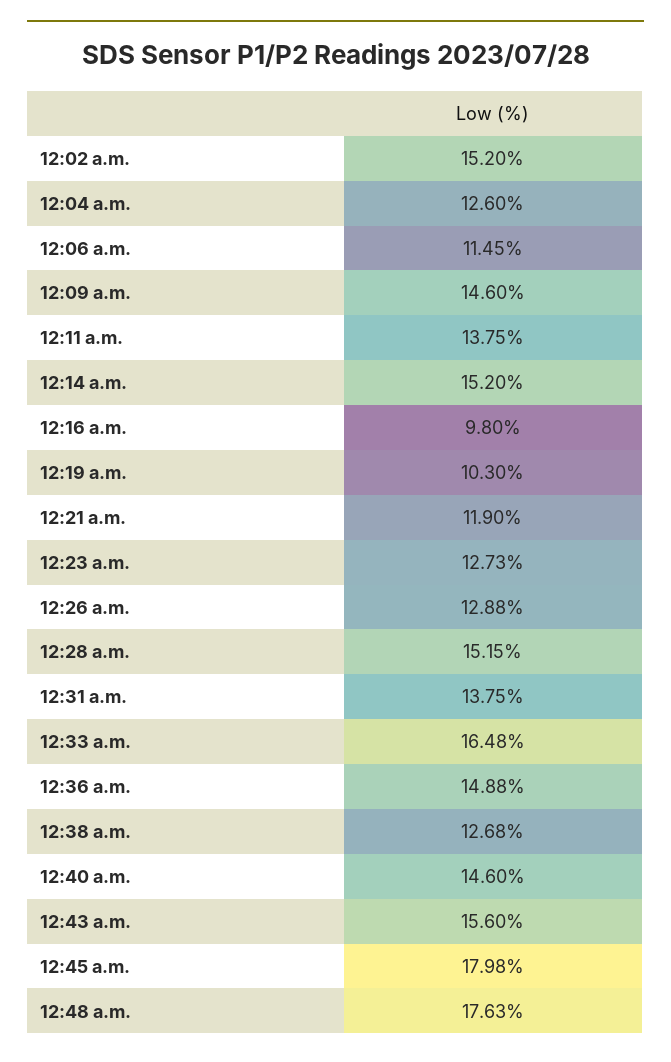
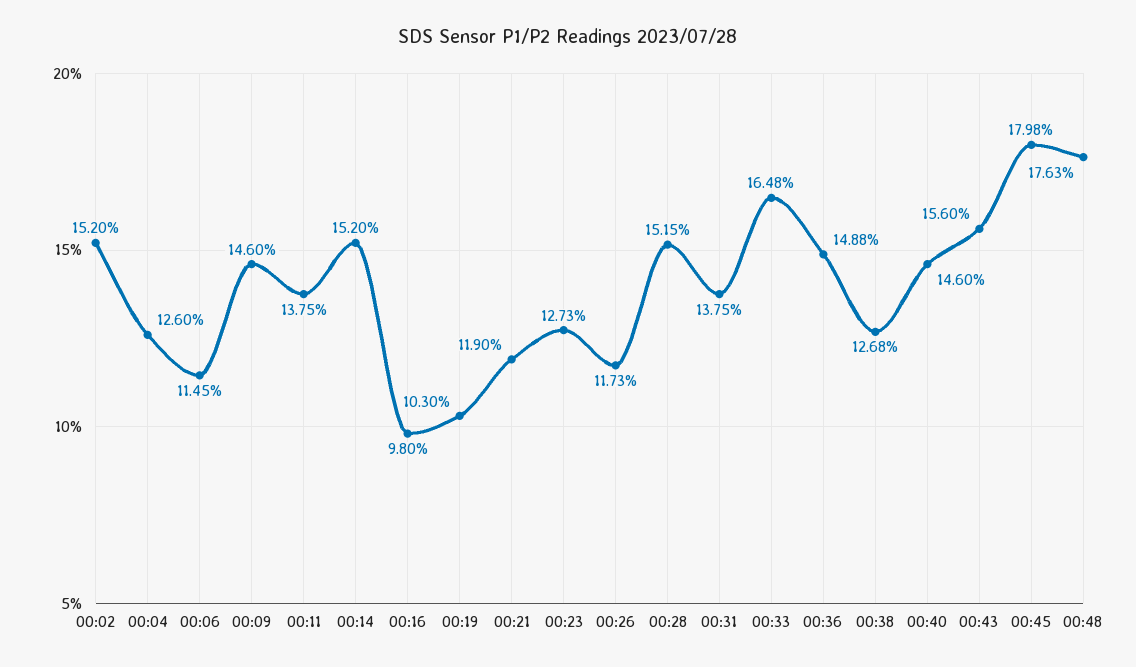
  {
    "12:02 a.m.": 15.2,
    "12:04 a.m.": 12.6,
    "12:06 a.m.": 11.45,
    "12:09 a.m.": 14.6,
    "12:11 a.m.": 13.75,
    "12:14 a.m.": 15.2,
    "12:16 a.m.": 9.8,
    "12:19 a.m.": 10.3,
    "12:21 a.m.": 11.9,
    "12:23 a.m.": 12.73,
-   "12:26 a.m.": 12.88,
+   "12:26 a.m.": 11.73,
    "12:28 a.m.": 15.15,
    "12:31 a.m.": 13.75,
    "12:33 a.m.": 16.48,
    "12:36 a.m.": 14.88,
    "12:38 a.m.": 12.68,
    "12:40 a.m.": 14.6,
    "12:43 a.m.": 15.6,
    "12:45 a.m.": 17.98,
    "12:48 a.m.": 17.63
  }

